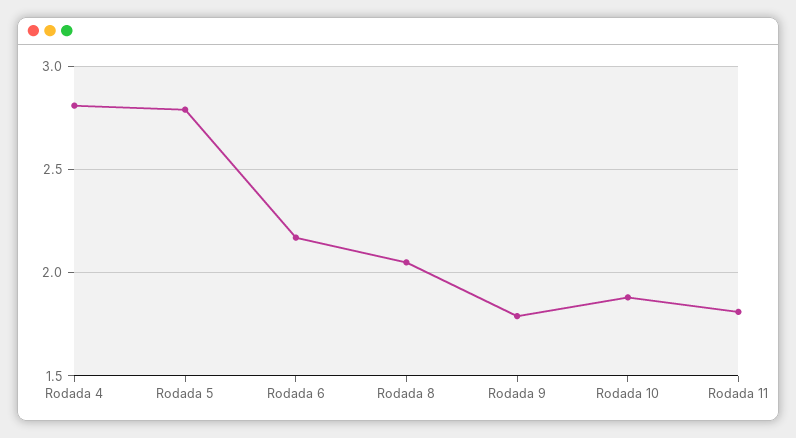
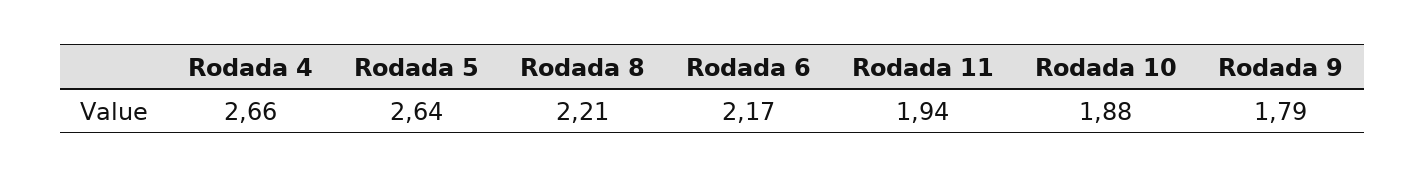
  {
-   "Rodada 4": 2.8,
+   "Rodada 4": 2.66,
-   "Rodada 5": 2.8,
+   "Rodada 5": 2.64,
    "Rodada 6": 2.17,
-   "Rodada 8": 2.05,
+   "Rodada 8": 2.21,
    "Rodada 9": 1.79,
    "Rodada 10": 1.88,
-   "Rodada 11": 1.8
+   "Rodada 11": 1.94
  }

